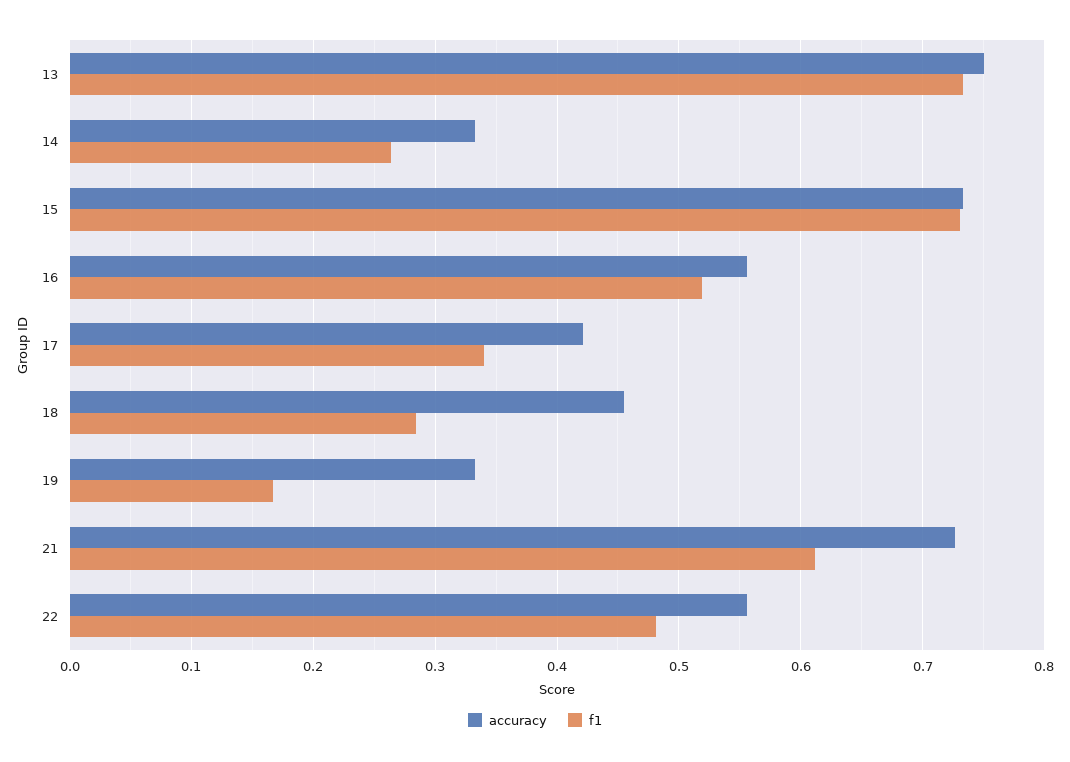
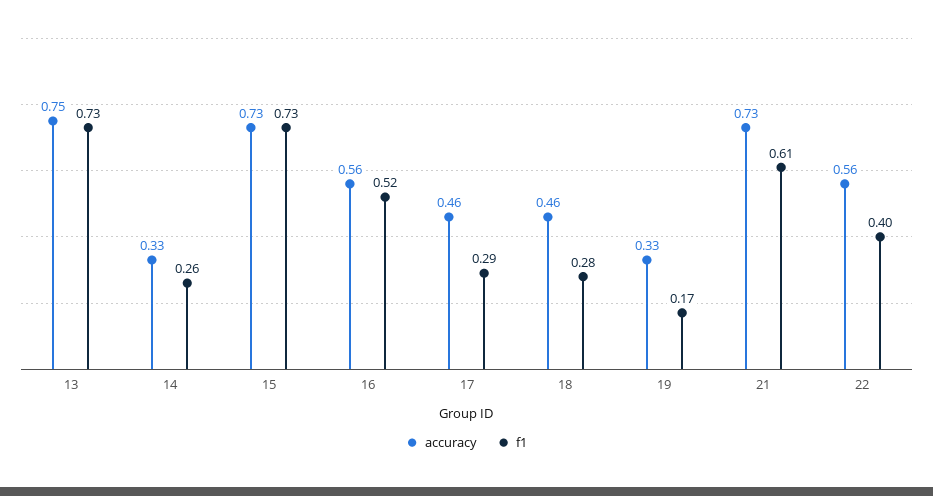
  {
    "accuracy": {
      "13": 0.75,
      "14": 0.33,
      "15": 0.73,
      "16": 0.56,
-     "17": 0.42,
+     "17": 0.46,
      "18": 0.46,
      "19": 0.33,
      "21": 0.73,
      "22": 0.56
    },
    "f1": {
      "13": 0.73,
      "14": 0.26,
      "15": 0.73,
      "16": 0.52,
-     "17": 0.34,
+     "17": 0.29,
      "18": 0.28,
      "19": 0.17,
      "21": 0.61,
-     "22": 0.48
+     "22": 0.4
    }
  }

